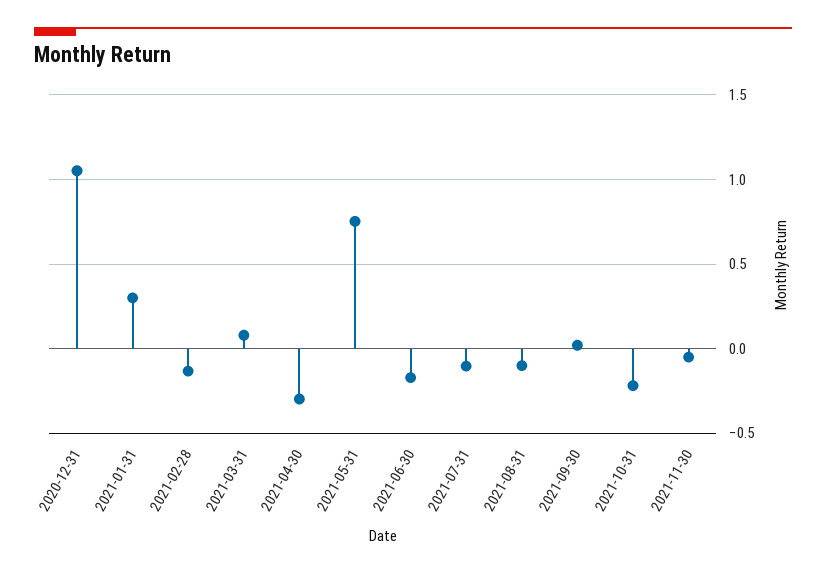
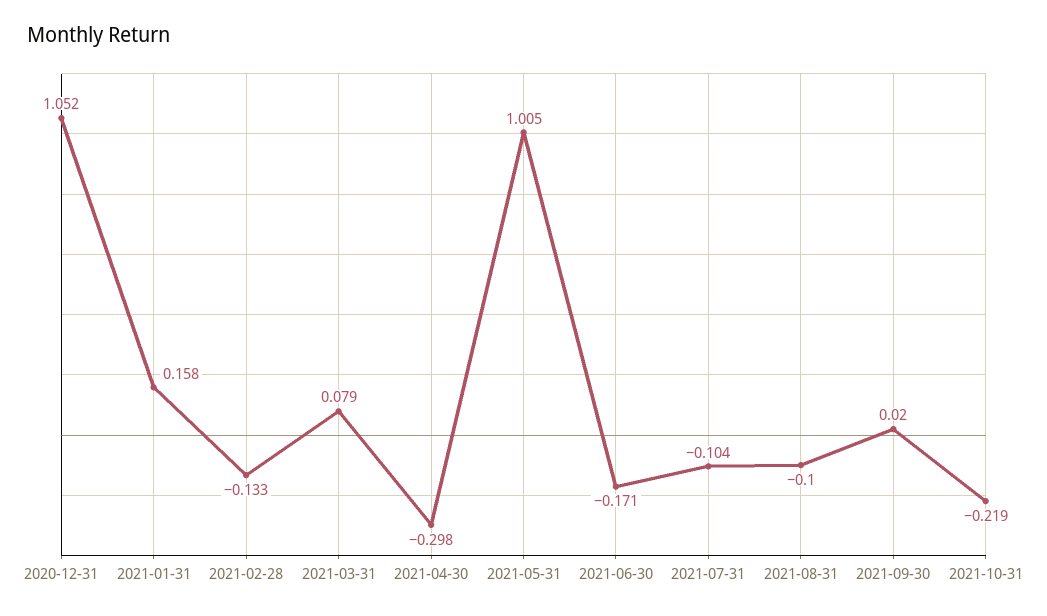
  {
    "2020-12-31": 1.052,
-   "2021-01-31": 0.3,
+   "2021-01-31": 0.158,
    "2021-02-28": -0.133,
    "2021-03-31": 0.079,
    "2021-04-30": -0.298,
-   "2021-05-31": 0.75,
+   "2021-05-31": 1.005,
    "2021-06-30": -0.171,
    "2021-07-31": -0.104,
    "2021-08-31": -0.1,
    "2021-09-30": 0.02,
-   "2021-10-31": -0.219,
+   "2021-10-31": -0.219
-   "2021-11-30": -0.05
  }

